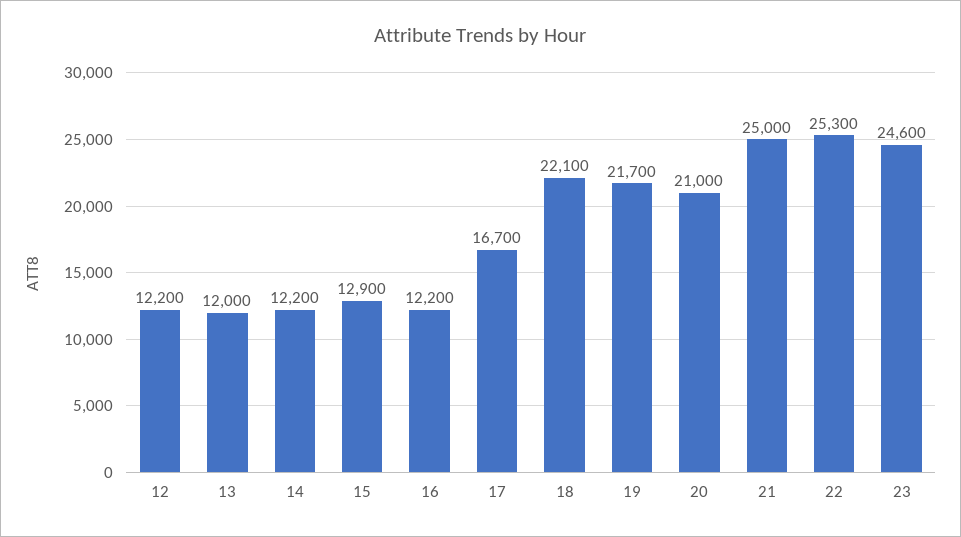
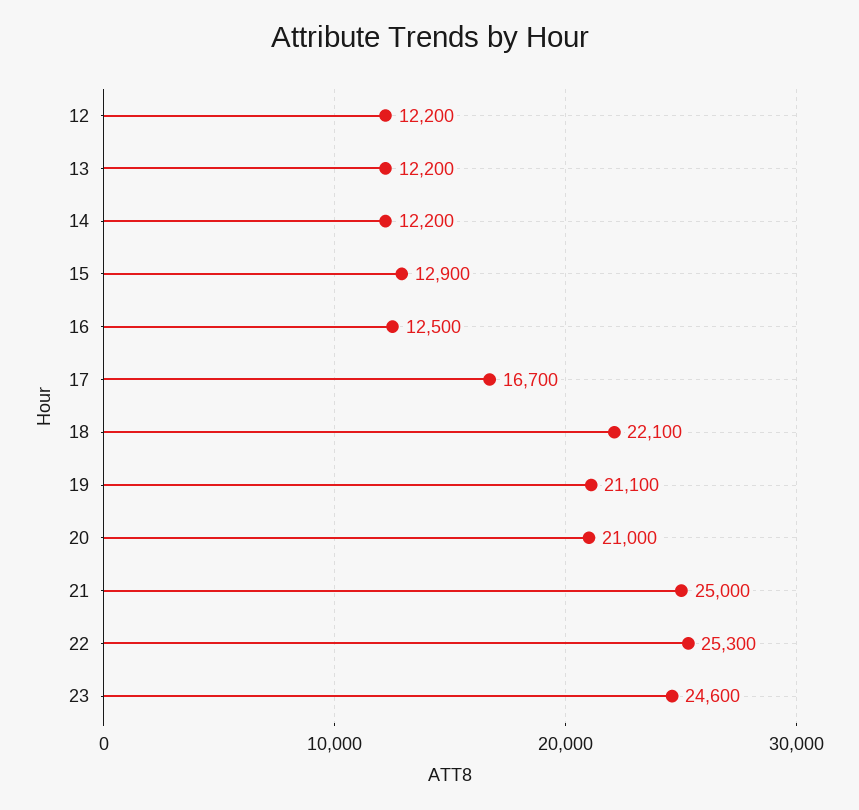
  {
    "12": 12200,
-   "13": 12000,
+   "13": 12200,
    "14": 12200,
    "15": 12900,
-   "16": 12200,
+   "16": 12500,
    "17": 16700,
    "18": 22100,
-   "19": 21700,
+   "19": 21100,
    "20": 21000,
    "21": 25000,
    "22": 25300,
    "23": 24600
  }

